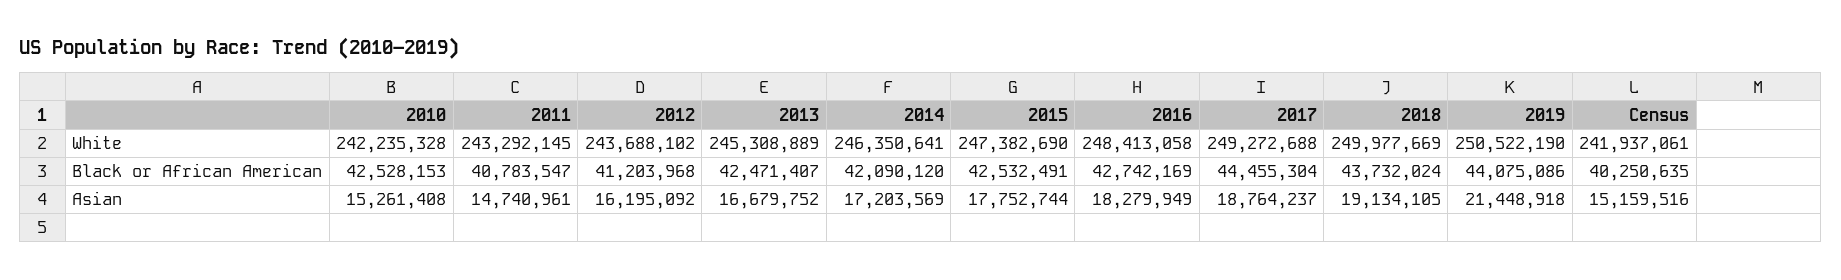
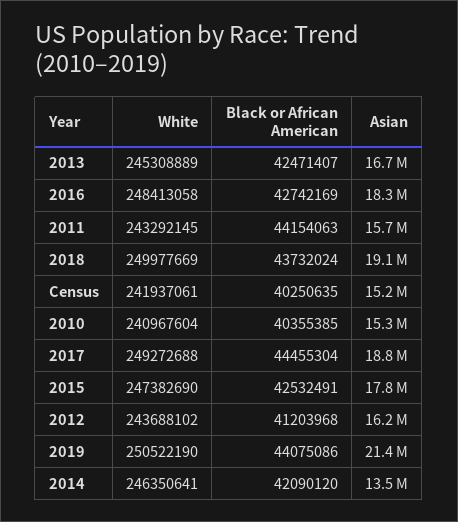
  {
    "2010": {
-     "White": 242235328,
+     "White": 240967604,
-     "Black or African American": 42528153,
+     "Black or African American": 40355385,
      "Asian": 15261408
    },
    "2011": {
      "White": 243292145,
-     "Black or African American": 40783547,
+     "Black or African American": 44154063,
-     "Asian": 14740961
+     "Asian": 15700000
    },
    "2012": {
      "White": 243688102,
      "Black or African American": 41203968,
      "Asian": 16195092
    },
    "2013": {
      "White": 245308889,
      "Black or African American": 42471407,
      "Asian": 16679752
    },
    "2014": {
      "White": 246350641,
      "Black or African American": 42090120,
-     "Asian": 17203569
+     "Asian": 13500000
    },
    "2015": {
      "White": 247382690,
      "Black or African American": 42532491,
      "Asian": 17752744
    },
    "2016": {
      "White": 248413058,
      "Black or African American": 42742169,
      "Asian": 18279949
    },
    "2017": {
      "White": 249272688,
      "Black or African American": 44455304,
      "Asian": 18764237
    },
    "2018": {
      "White": 249977669,
      "Black or African American": 43732024,
      "Asian": 19134105
    },
    "2019": {
      "White": 250522190,
      "Black or African American": 44075086,
      "Asian": 21448918
    },
    "Census": {
      "White": 241937061,
      "Black or African American": 40250635,
      "Asian": 15159516
    }
  }

